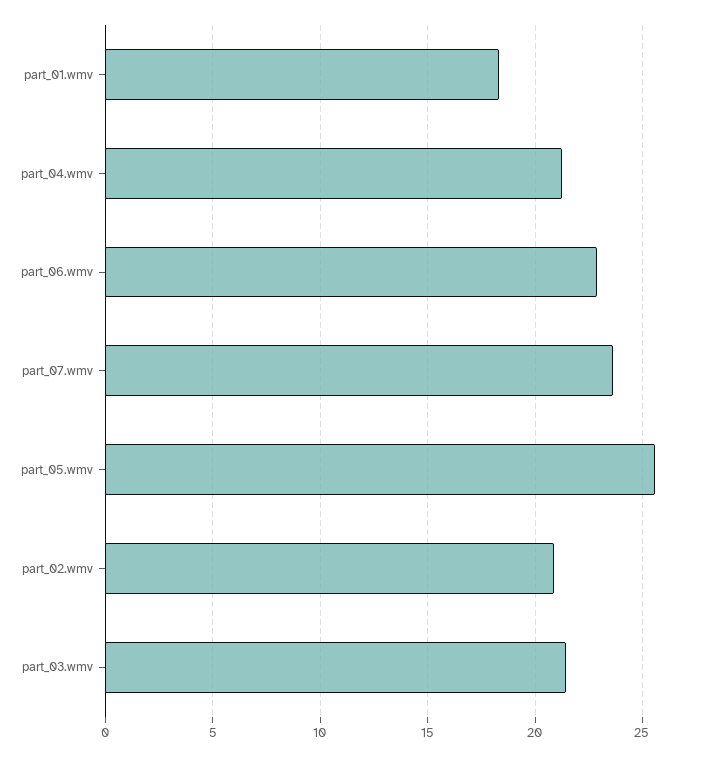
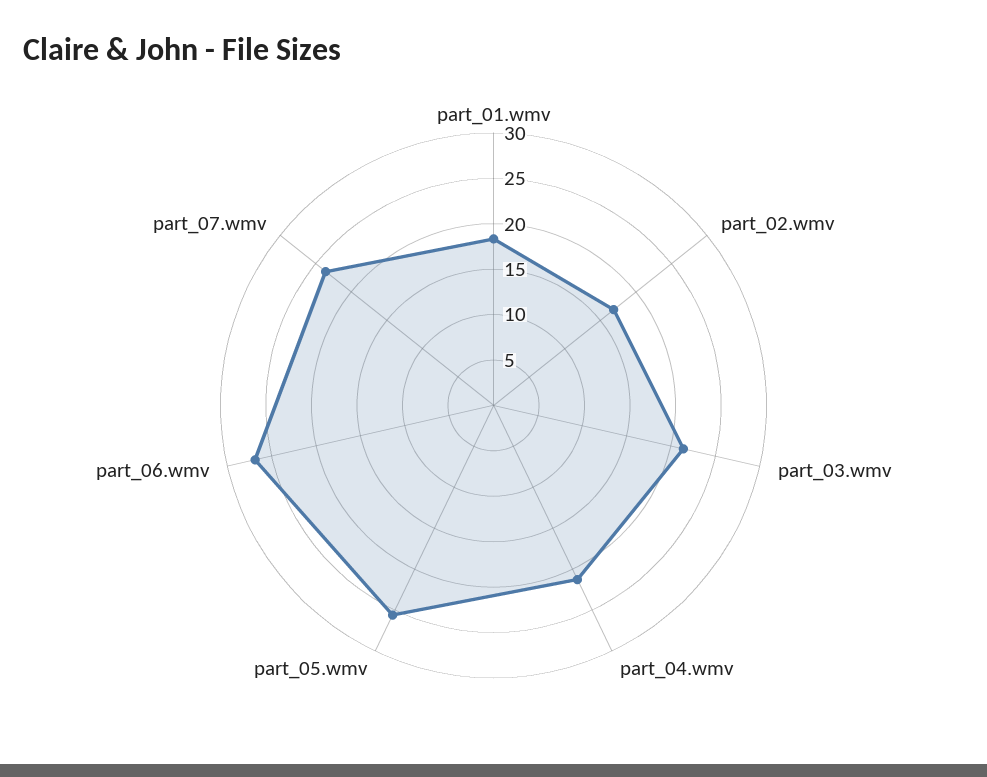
  {
    "part_01.wmv": 18.5,
    "part_04.wmv": 21.5,
-   "part_06.wmv": 23,
+   "part_06.wmv": 27,
    "part_07.wmv": 23.5,
    "part_05.wmv": 25.5,
-   "part_02.wmv": 21,
+   "part_02.wmv": 17,
    "part_03.wmv": 21.5
  }

